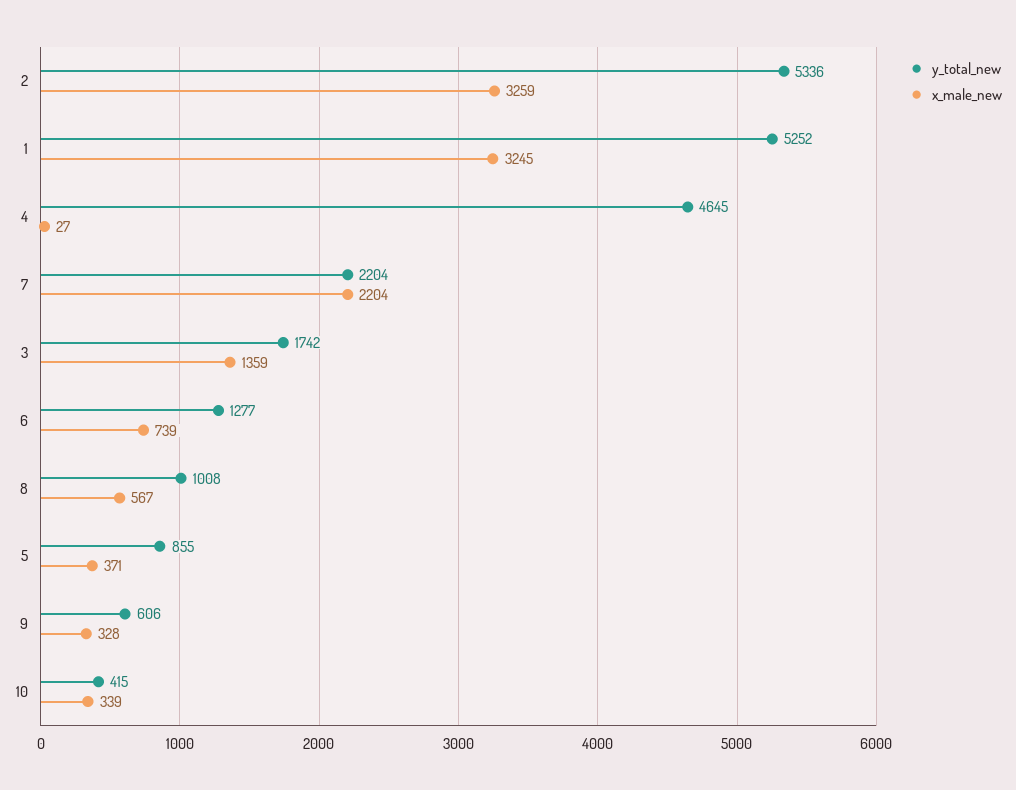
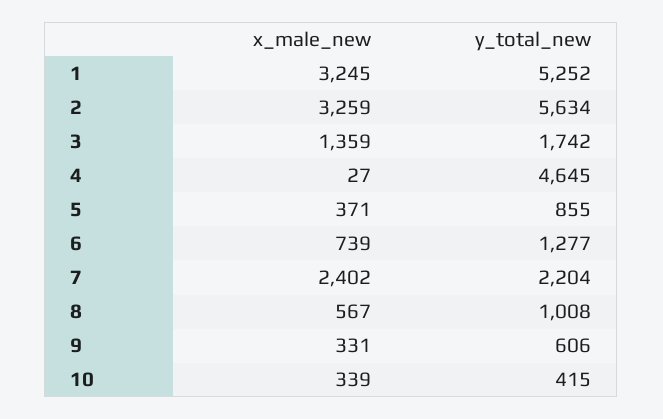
  {
    "y_total_new": {
-     "2": 5336,
+     "2": 5634,
      "1": 5252,
      "4": 4645,
      "7": 2204,
      "3": 1742,
      "6": 1277,
      "8": 1008,
      "5": 855,
      "9": 606,
      "10": 415
    },
    "x_male_new": {
      "2": 3259,
      "1": 3245,
      "4": 27,
-     "7": 2204,
+     "7": 2402,
      "3": 1359,
      "6": 739,
      "8": 567,
      "5": 371,
-     "9": 328,
+     "9": 331,
      "10": 339
    }
  }

